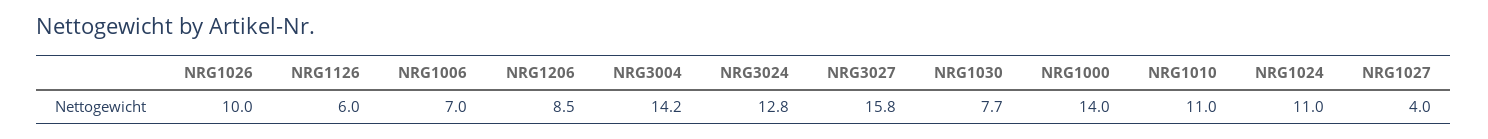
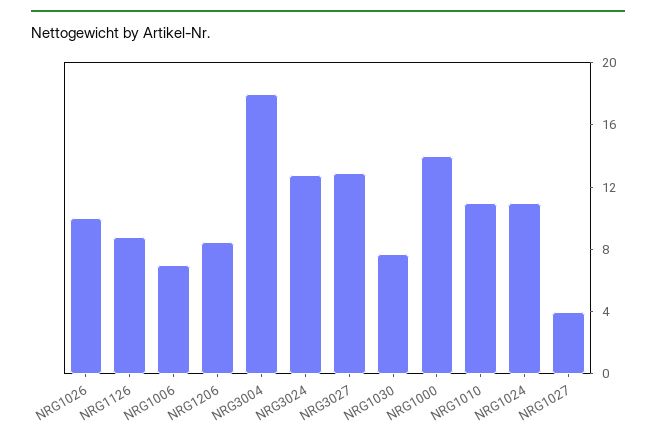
  {
    "NRG1026": 10,
-   "NRG1126": 6,
+   "NRG1126": 9,
    "NRG1006": 7,
    "NRG1206": 8.5,
-   "NRG3004": 14.2,
+   "NRG3004": 18,
    "NRG3024": 12.8,
-   "NRG3027": 15.8,
+   "NRG3027": 13,
    "NRG1030": 7.7,
    "NRG1000": 14,
    "NRG1010": 11,
    "NRG1024": 11,
    "NRG1027": 4
  }

